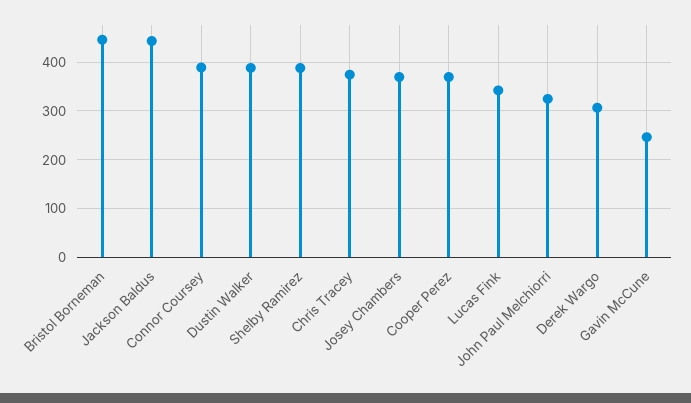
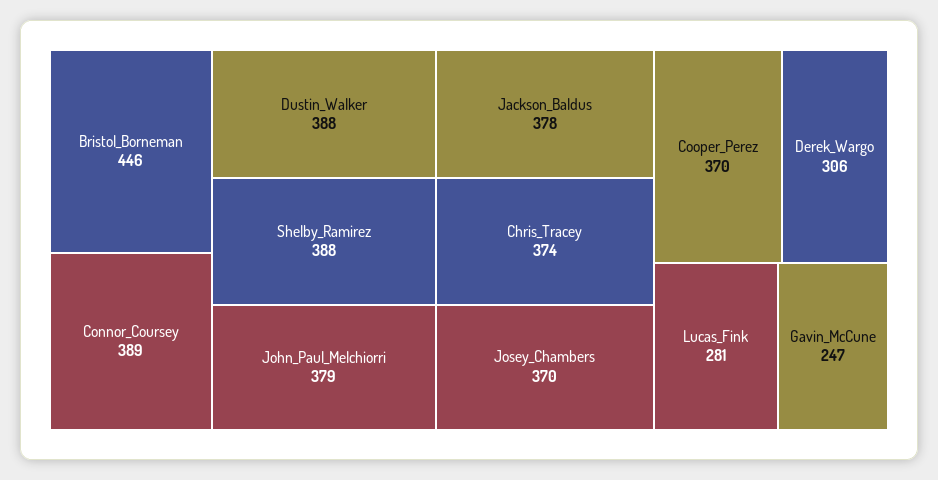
  {
    "Bristol Borneman": 446,
-   "Jackson Baldus": 440,
+   "Jackson Baldus": 378,
    "Connor Coursey": 389,
    "Dustin Walker": 388,
    "Shelby Ramirez": 388,
    "Chris Tracey": 374,
    "Josey Chambers": 370,
    "Cooper Perez": 370,
-   "Lucas Fink": 340,
+   "Lucas Fink": 281,
-   "John Paul Melchiorri": 320,
+   "John Paul Melchiorri": 379,
    "Derek Wargo": 306,
    "Gavin McCune": 247
  }

